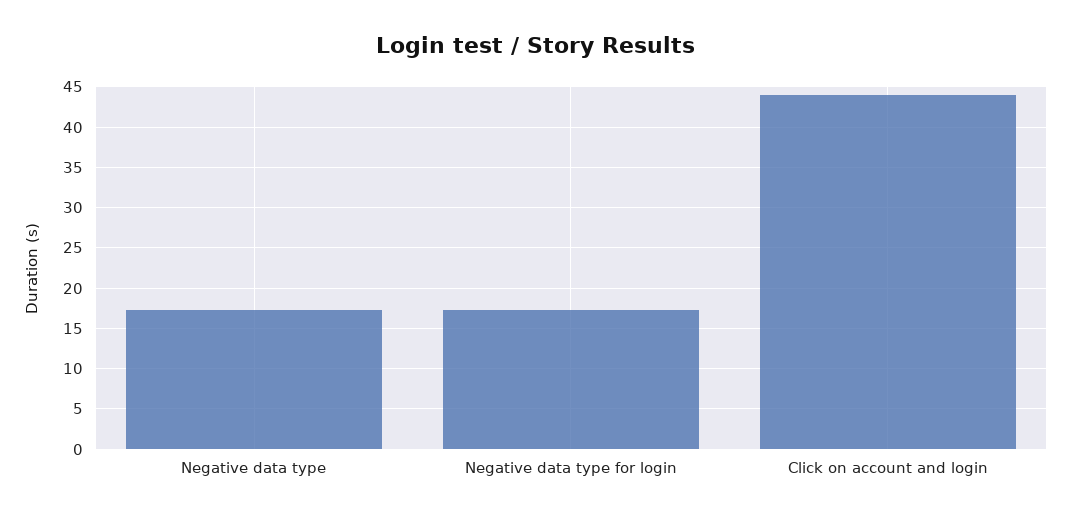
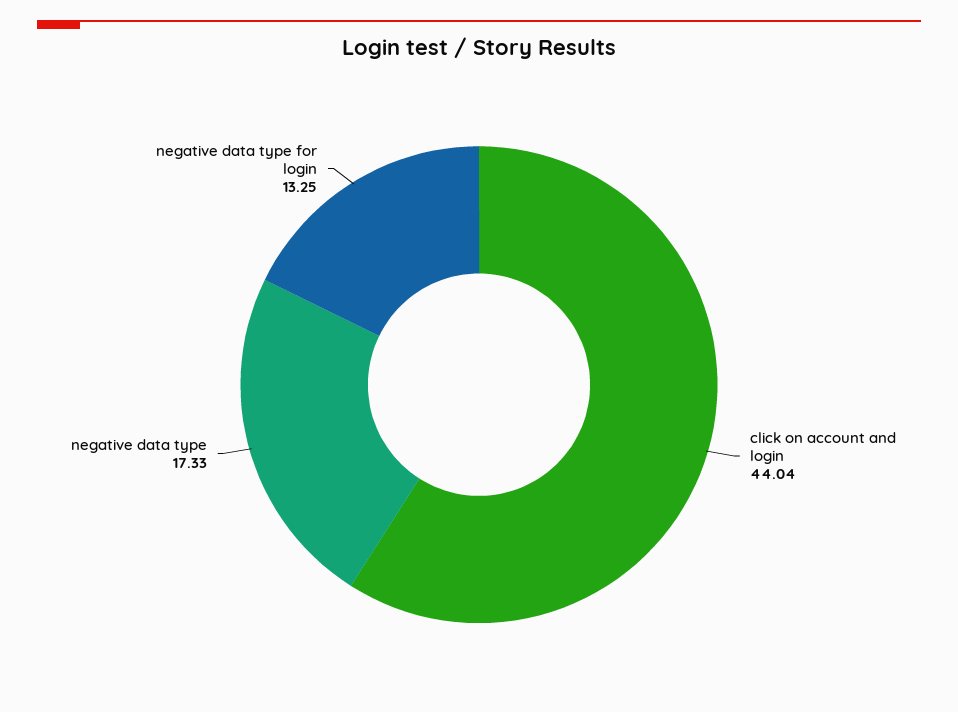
  {
    "Negative data type": 17.33,
-   "Negative data type for login": 17,
+   "Negative data type for login": 13.25,
    "Click on account and login": 44.04
  }

